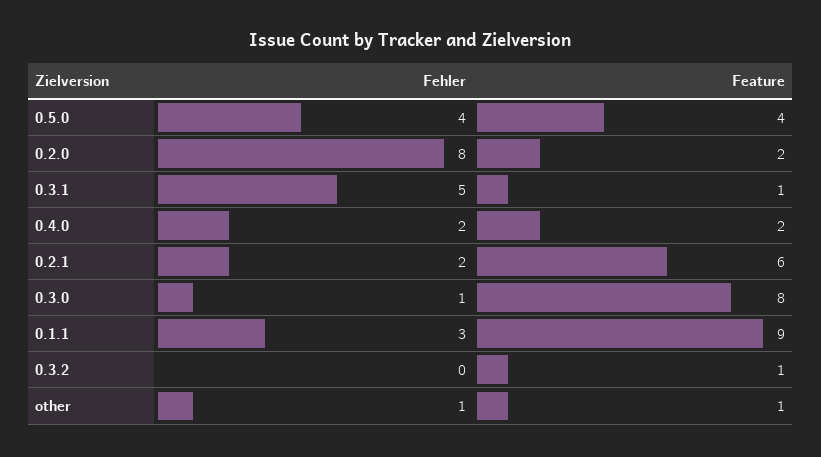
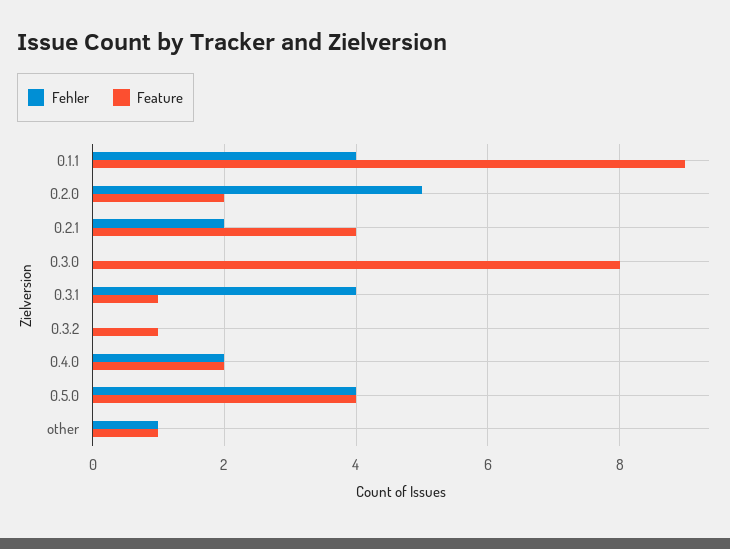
  {
    "Fehler": {
      "0.5.0": 4,
-     "0.2.0": 8,
+     "0.2.0": 5,
-     "0.3.1": 5,
+     "0.3.1": 4,
      "0.4.0": 2,
      "0.2.1": 2,
-     "0.3.0": 1,
+     "0.3.0": 0,
-     "0.1.1": 3,
+     "0.1.1": 4,
      "0.3.2": 0,
      "other": 1
    },
    "Feature": {
      "0.5.0": 4,
      "0.2.0": 2,
      "0.3.1": 1,
      "0.4.0": 2,
-     "0.2.1": 6,
+     "0.2.1": 4,
      "0.3.0": 8,
      "0.1.1": 9,
      "0.3.2": 1,
      "other": 1
    }
  }

